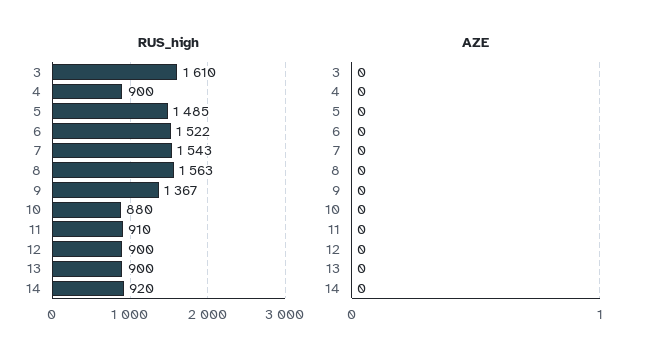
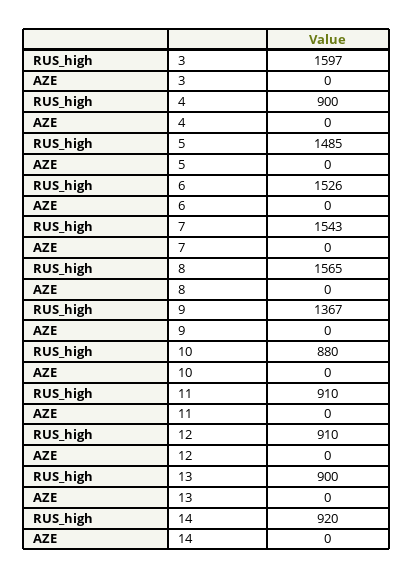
  {
    "RUS_high": {
-     "3": 1610,
+     "3": 1597,
      "4": 900,
      "5": 1485,
-     "6": 1522,
+     "6": 1526,
      "7": 1543,
-     "8": 1563,
+     "8": 1565,
      "9": 1367,
      "10": 880,
      "11": 910,
-     "12": 900,
+     "12": 910,
      "13": 900,
      "14": 920
    },
    "AZE": {
      "3": 0,
      "4": 0,
      "5": 0,
      "6": 0,
      "7": 0,
      "8": 0,
      "9": 0,
      "10": 0,
      "11": 0,
      "12": 0,
      "13": 0,
      "14": 0
    }
  }

